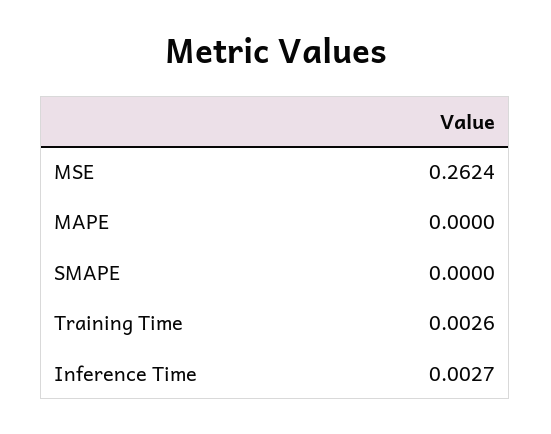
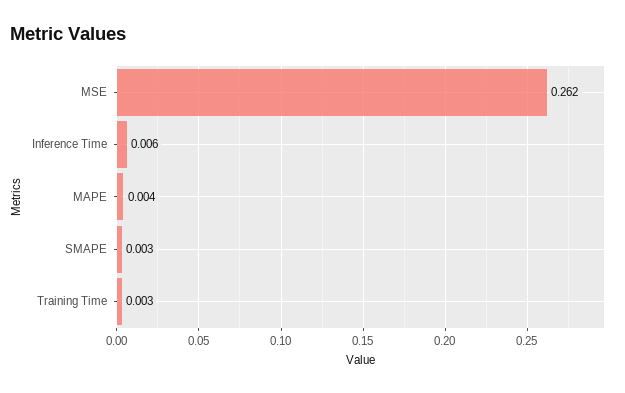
  {
    "MSE": 0.2624,
-   "MAPE": 0,
+   "MAPE": 0.004,
-   "SMAPE": 0,
+   "SMAPE": 0.003,
    "Training Time": 0.0026,
-   "Inference Time": 0.0027
+   "Inference Time": 0.006
  }

